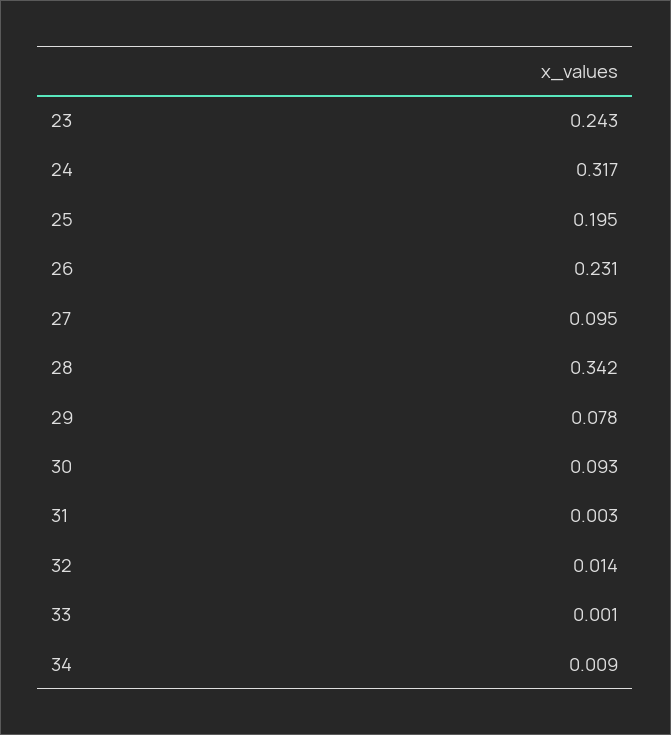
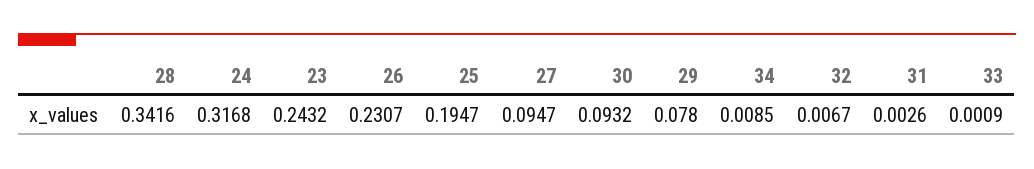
  {
    "23": 0.2432,
    "24": 0.3168,
    "25": 0.1947,
    "26": 0.2307,
    "27": 0.0947,
    "28": 0.3416,
    "29": 0.078,
    "30": 0.0932,
    "31": 0.0026,
-   "32": 0.014,
+   "32": 0.0067,
    "33": 0.0009,
    "34": 0.0085
  }

